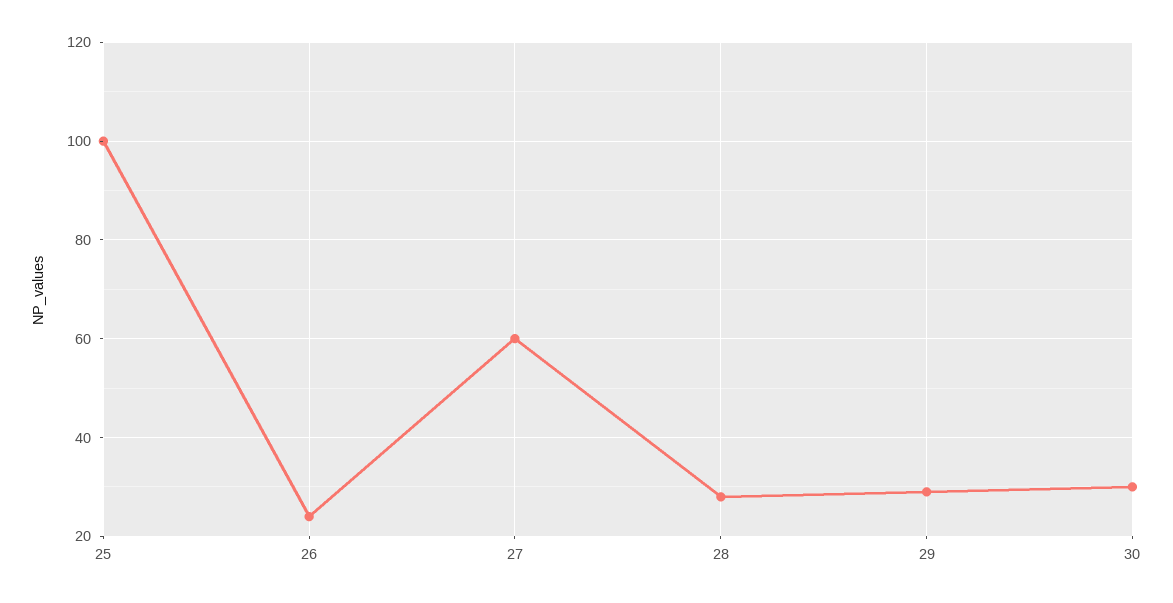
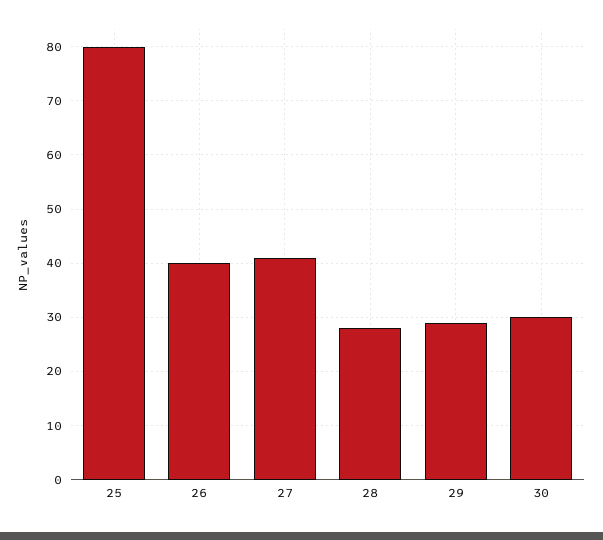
  {
-   "25": 100,
+   "25": 80,
-   "26": 25,
+   "26": 40,
-   "27": 60,
+   "27": 40,
    "28": 30,
    "29": 30,
    "30": 30
  }

